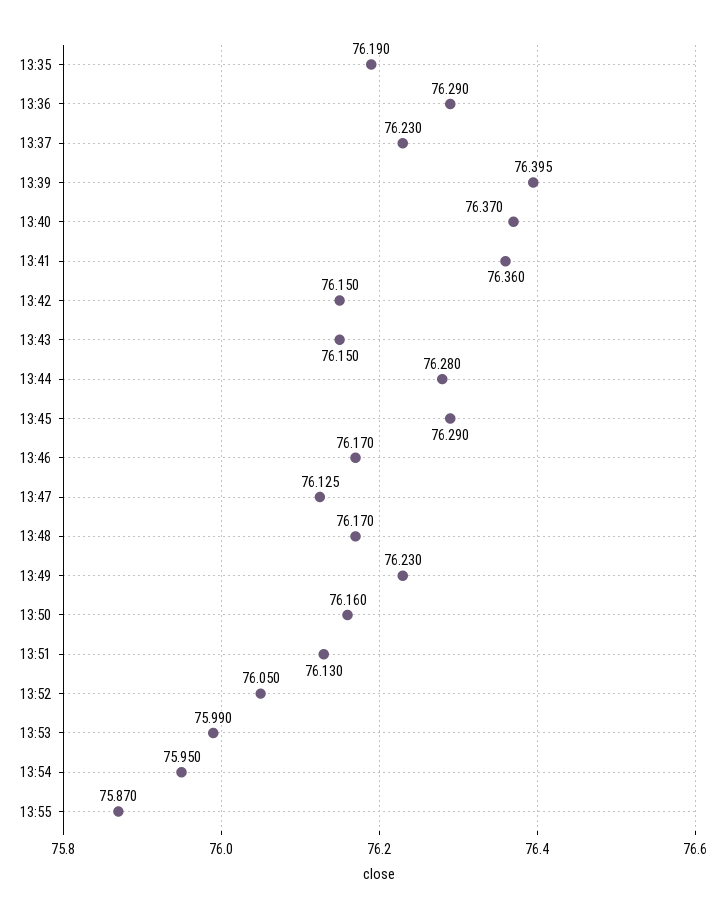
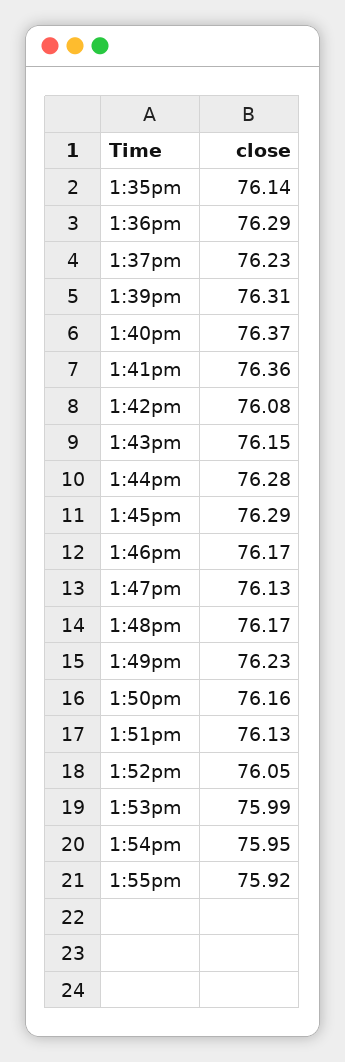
  {
-   "13:35": 76.19,
+   "13:35": 76.14,
    "13:36": 76.29,
    "13:37": 76.23,
-   "13:39": 76.395,
+   "13:39": 76.31,
    "13:40": 76.37,
    "13:41": 76.36,
-   "13:42": 76.15,
+   "13:42": 76.08,
    "13:43": 76.15,
    "13:44": 76.28,
    "13:45": 76.29,
    "13:46": 76.17,
    "13:47": 76.125,
    "13:48": 76.17,
    "13:49": 76.23,
    "13:50": 76.16,
    "13:51": 76.13,
    "13:52": 76.05,
    "13:53": 75.99,
    "13:54": 75.95,
-   "13:55": 75.87
+   "13:55": 75.92
  }

